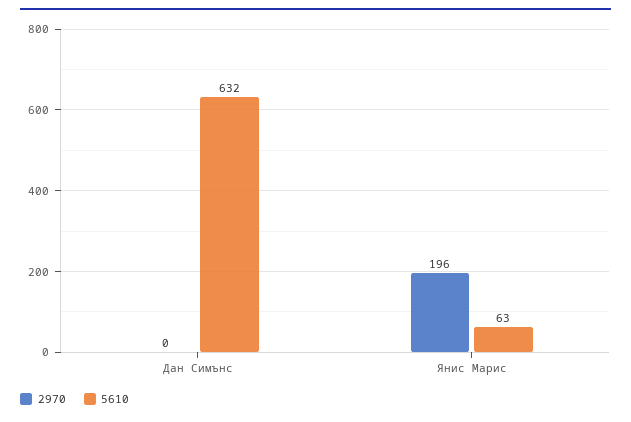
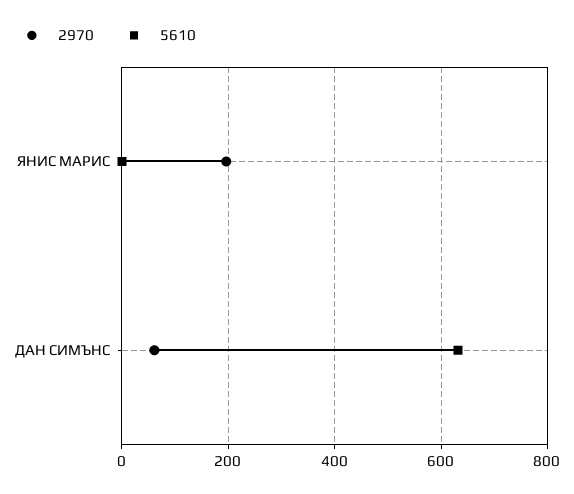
  {
    "2970": {
-     "Дан Симънс": 0,
+     "Дан Симънс": 60,
      "Янис Марис": 196
    },
    "5610": {
      "Дан Симънс": 632,
-     "Янис Марис": 63
+     "Янис Марис": 0
    }
  }

